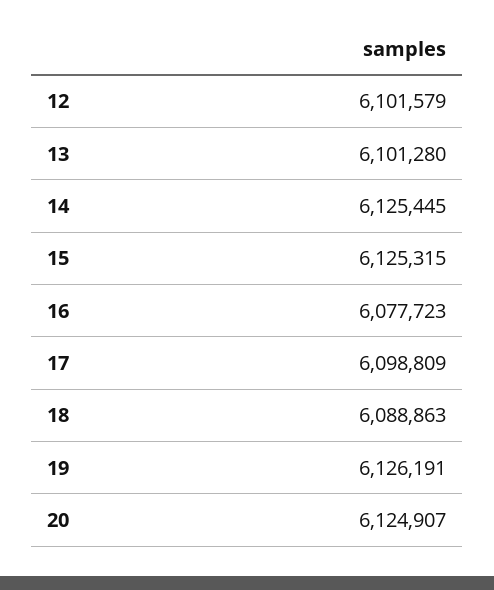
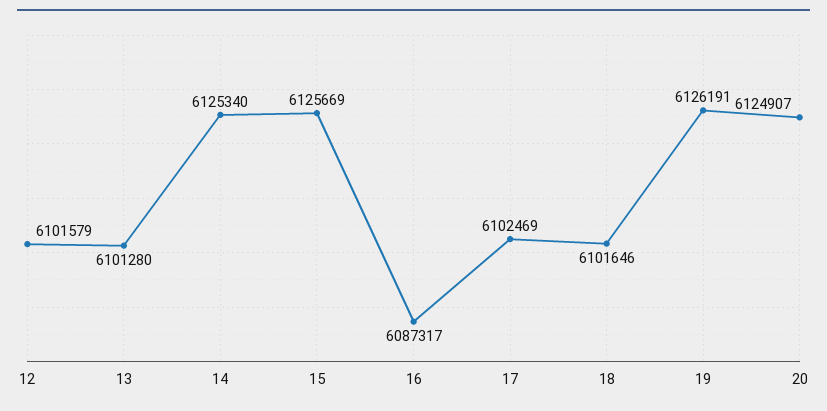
  {
    "12": 6101579,
    "13": 6101280,
-   "14": 6125445,
+   "14": 6125340,
-   "15": 6125315,
+   "15": 6125669,
-   "16": 6077723,
+   "16": 6087317,
-   "17": 6098809,
+   "17": 6102469,
-   "18": 6088863,
+   "18": 6101646,
    "19": 6126191,
    "20": 6124907
  }

